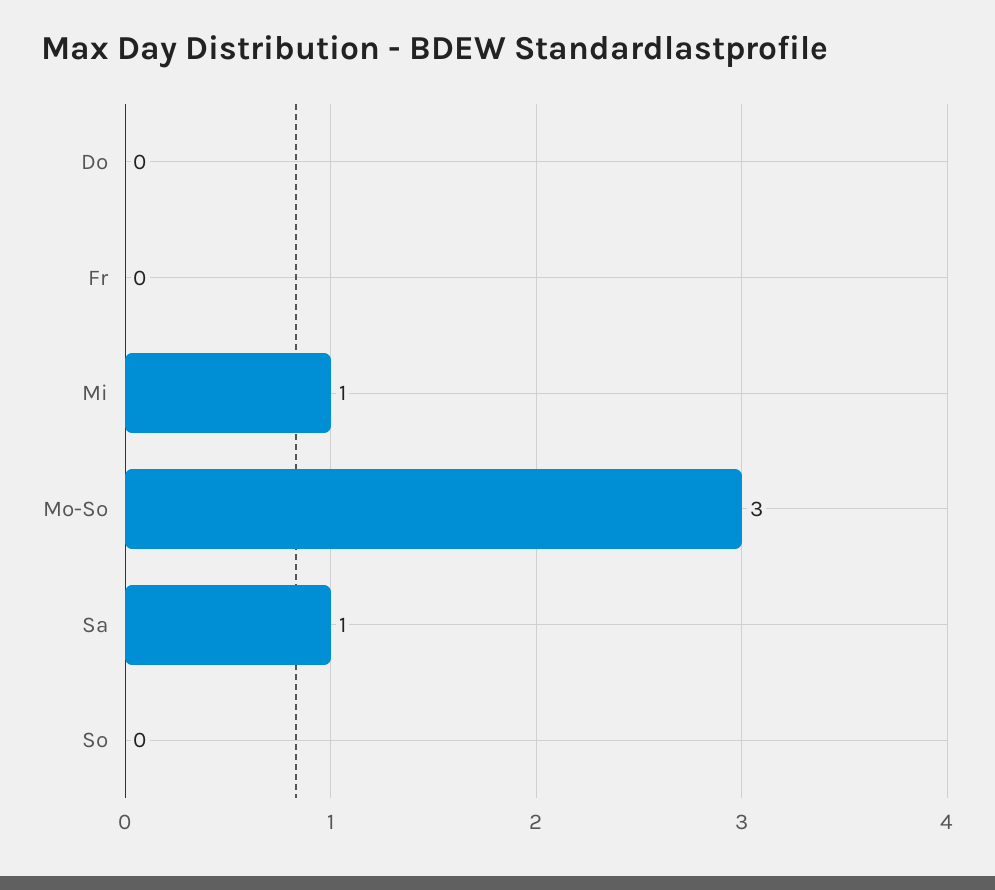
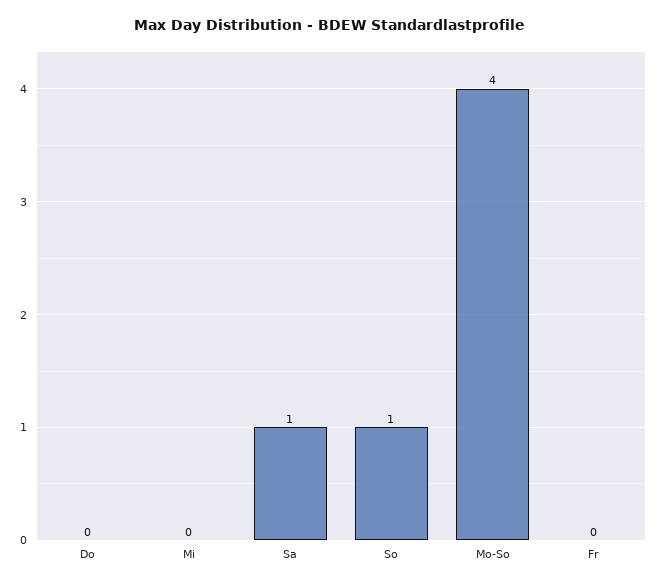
  {
    "Do": 0,
    "Fr": 0,
-   "Mi": 1,
+   "Mi": 0,
-   "Mo-So": 3,
+   "Mo-So": 4,
    "Sa": 1,
-   "So": 0
+   "So": 1
  }

